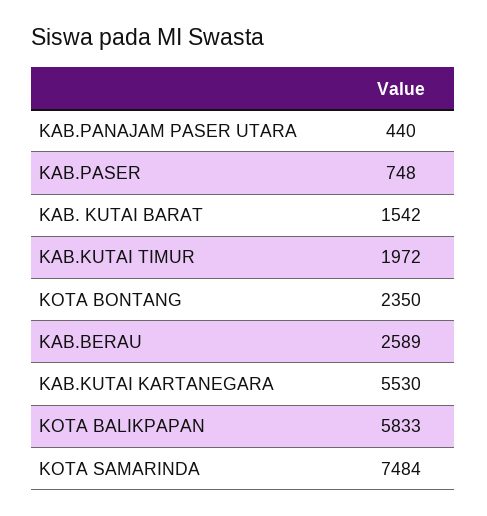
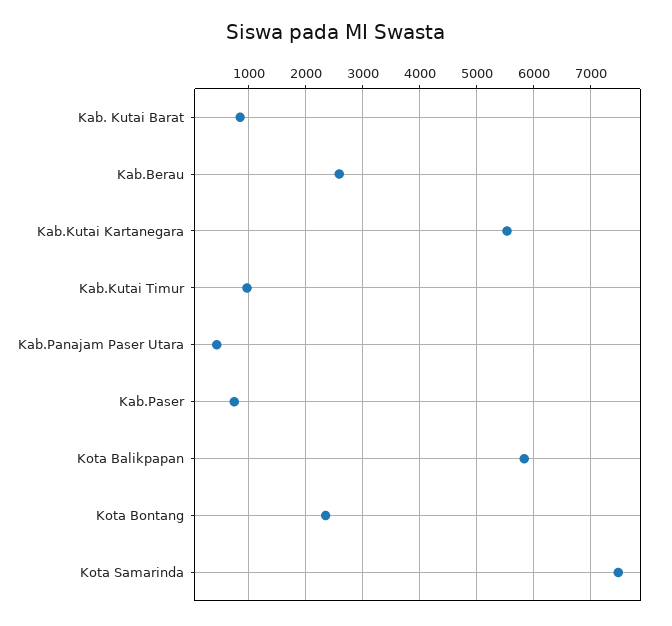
  {
    "KAB.PANAJAM PASER UTARA": 440,
    "KAB.PASER": 748,
-   "KAB. KUTAI BARAT": 1542,
+   "KAB. KUTAI BARAT": 800,
-   "KAB.KUTAI TIMUR": 1972,
+   "KAB.KUTAI TIMUR": 1000,
    "KOTA BONTANG": 2350,
    "KAB.BERAU": 2589,
    "KAB.KUTAI KARTANEGARA": 5530,
    "KOTA BALIKPAPAN": 5833,
    "KOTA SAMARINDA": 7484
  }

